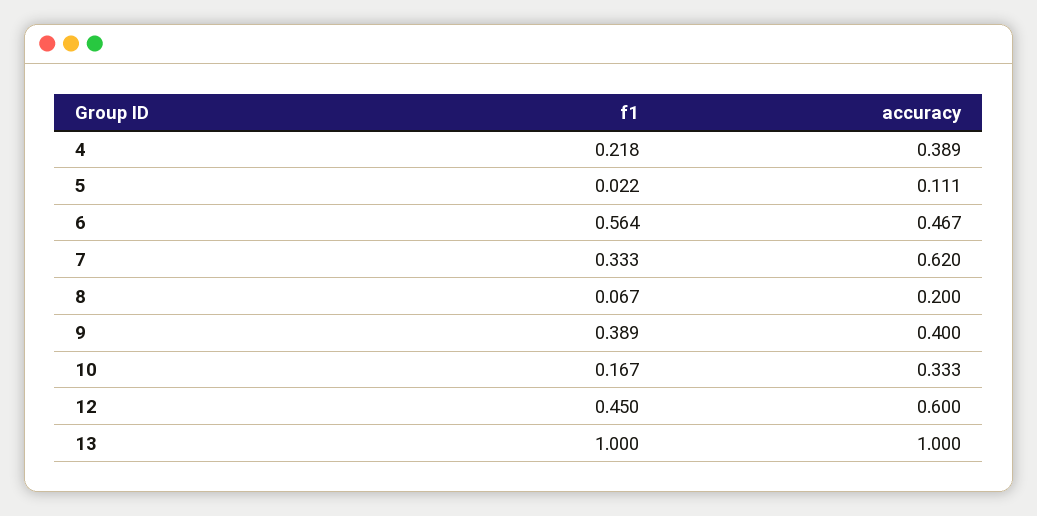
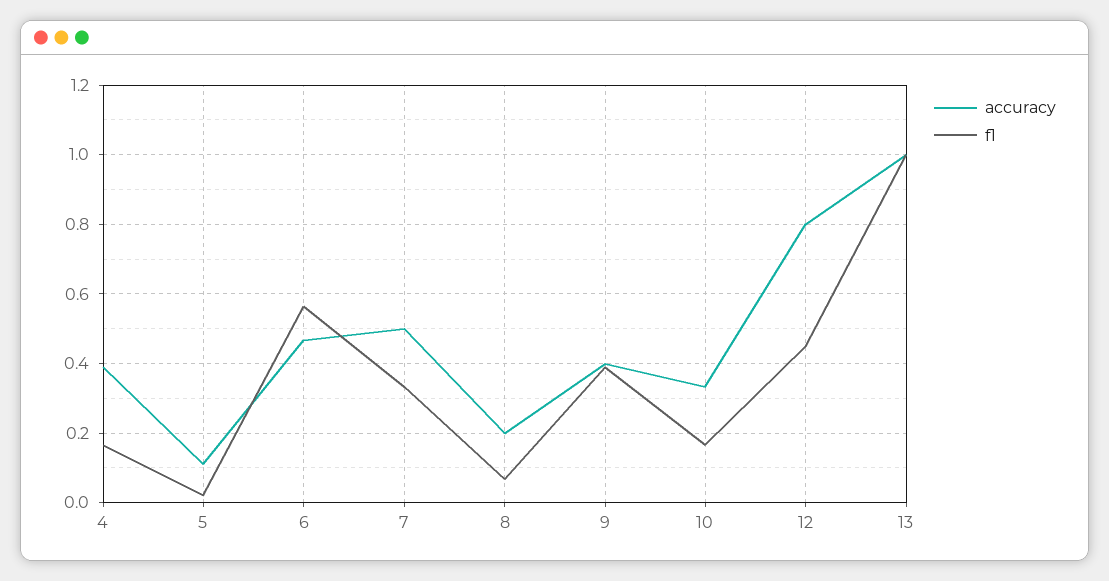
  {
    "f1": {
-     "4": 0.218,
+     "4": 0.16,
      "5": 0.022,
      "6": 0.564,
      "7": 0.333,
      "8": 0.067,
      "9": 0.389,
      "10": 0.167,
      "12": 0.45,
      "13": 1
    },
    "accuracy": {
      "4": 0.389,
      "5": 0.111,
      "6": 0.467,
-     "7": 0.62,
+     "7": 0.5,
      "8": 0.2,
      "9": 0.4,
      "10": 0.333,
-     "12": 0.6,
+     "12": 0.8,
      "13": 1
    }
  }

